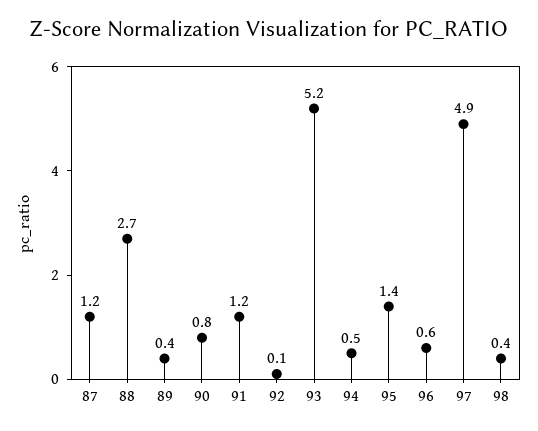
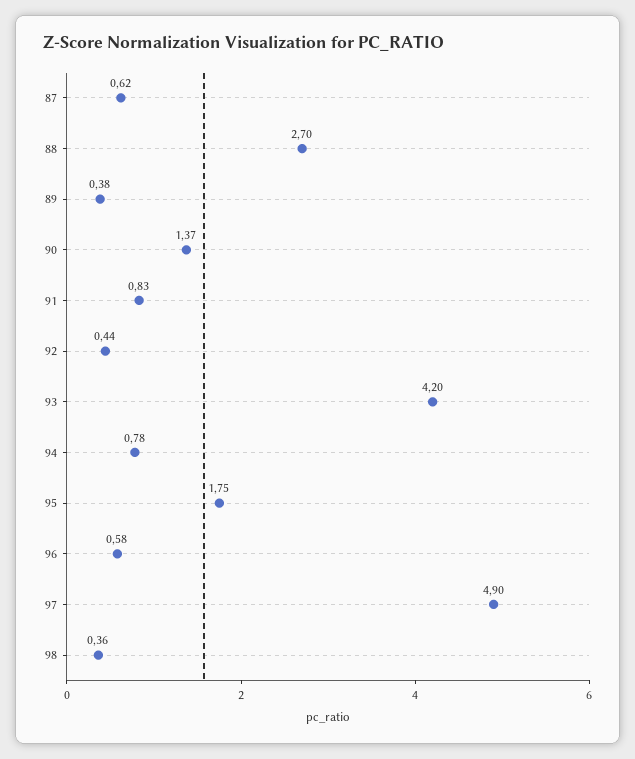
  {
-   "87": 1.2,
+   "87": 0.62,
    "88": 2.7,
    "89": 0.38,
-   "90": 0.8,
+   "90": 1.37,
-   "91": 1.2,
+   "91": 0.83,
-   "92": 0.1,
+   "92": 0.44,
-   "93": 5.2,
+   "93": 4.2,
-   "94": 0.5,
+   "94": 0.78,
-   "95": 1.4,
+   "95": 1.75,
    "96": 0.58,
    "97": 4.9,
    "98": 0.36
  }

